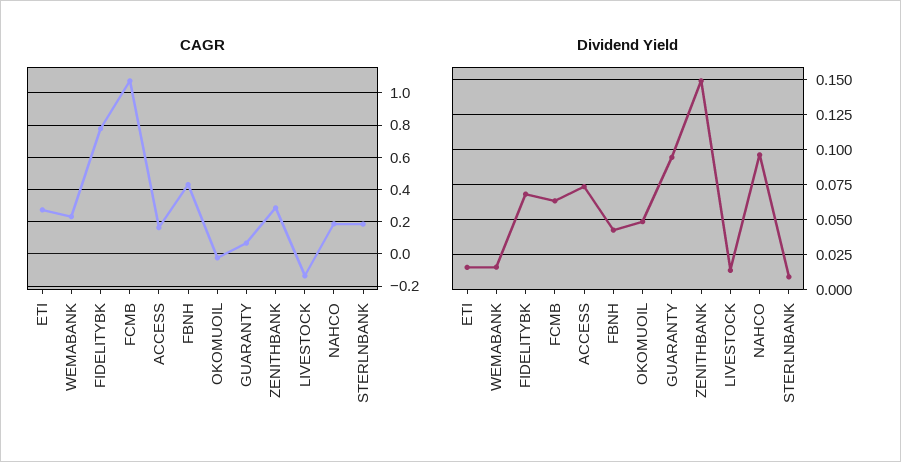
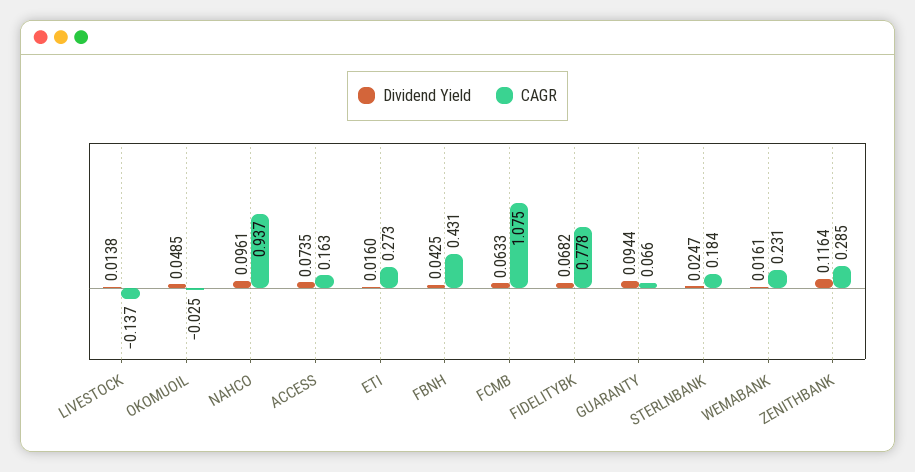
  {
    "CAGR": {
      "ETI": 0.273,
      "WEMABANK": 0.231,
      "FIDELITYBK": 0.778,
      "FCMB": 1.075,
      "ACCESS": 0.163,
      "FBNH": 0.431,
      "OKOMUOIL": -0.025,
      "GUARANTY": 0.066,
      "ZENITHBANK": 0.285,
      "LIVESTOCK": -0.137,
-     "NAHCO": 0.2,
+     "NAHCO": 0.937,
      "STERLNBANK": 0.184
    },
    "Dividend Yield": {
      "ETI": 0.016,
      "WEMABANK": 0.0161,
      "FIDELITYBK": 0.0682,
      "FCMB": 0.0633,
      "ACCESS": 0.0735,
      "FBNH": 0.0425,
      "OKOMUOIL": 0.0485,
      "GUARANTY": 0.0944,
-     "ZENITHBANK": 0.15,
+     "ZENITHBANK": 0.1164,
      "LIVESTOCK": 0.0138,
      "NAHCO": 0.0961,
-     "STERLNBANK": 0.01
+     "STERLNBANK": 0.0247
    }
  }

